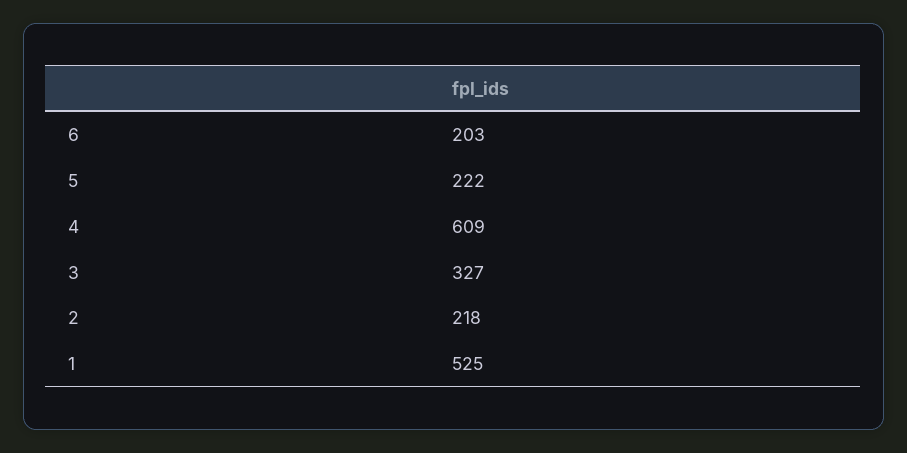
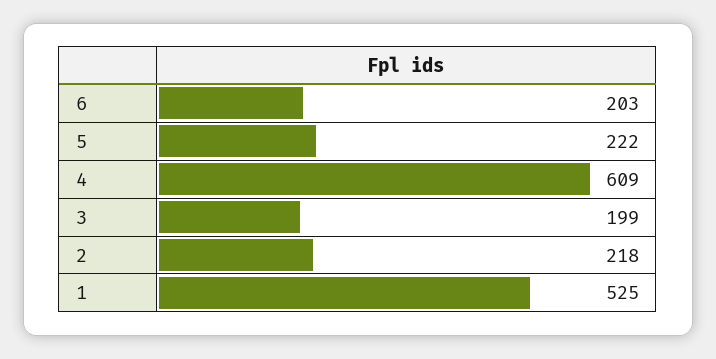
  {
    "6": 203,
    "5": 222,
    "4": 609,
-   "3": 327,
+   "3": 199,
    "2": 218,
    "1": 525
  }

